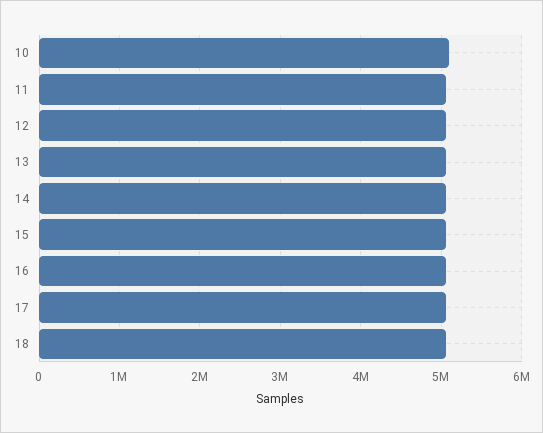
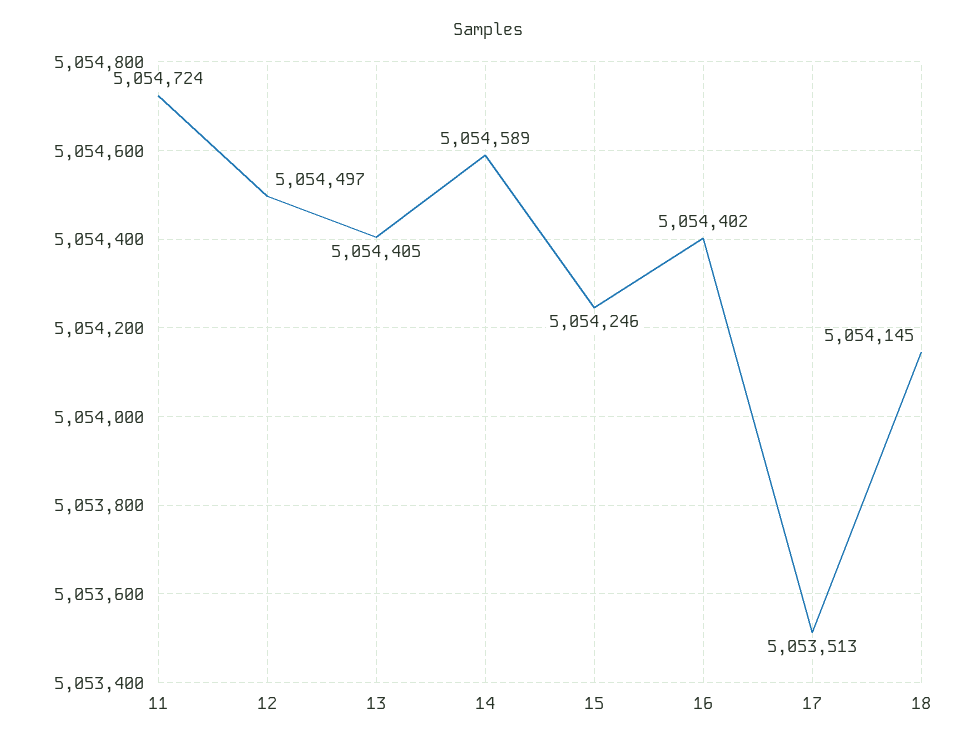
  {
-   "10": 5100000,
    "11": 5054724,
    "12": 5054497,
    "13": 5054405,
    "14": 5054589,
    "15": 5054246,
    "16": 5054402,
    "17": 5053513,
    "18": 5054145
  }

